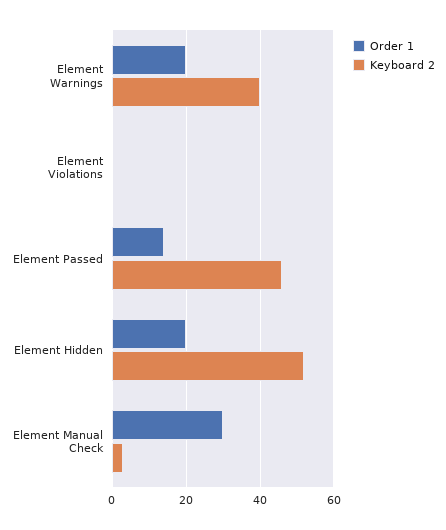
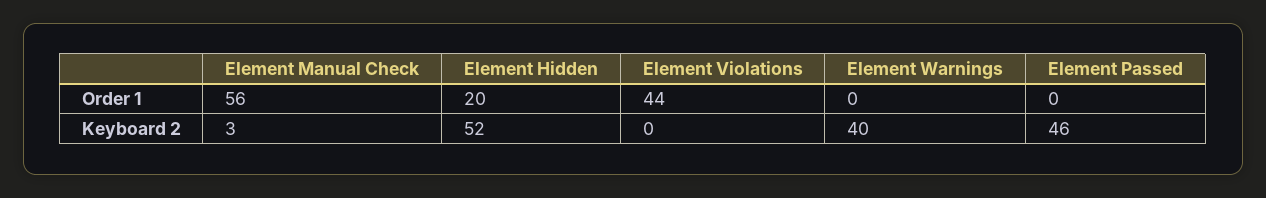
  {
    "Order 1": {
-     "Element Warnings": 20,
+     "Element Warnings": 0,
-     "Element Violations": 0,
+     "Element Violations": 44,
-     "Element Passed": 15,
+     "Element Passed": 0,
      "Element Hidden": 20,
-     "Element Manual Check": 30
+     "Element Manual Check": 56
    },
    "Keyboard 2": {
      "Element Warnings": 40,
      "Element Violations": 0,
      "Element Passed": 46,
      "Element Hidden": 52,
      "Element Manual Check": 3
    }
  }

